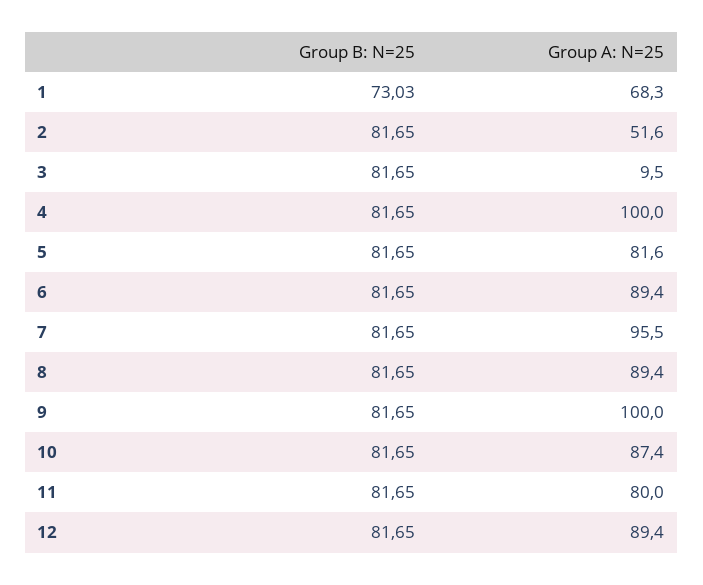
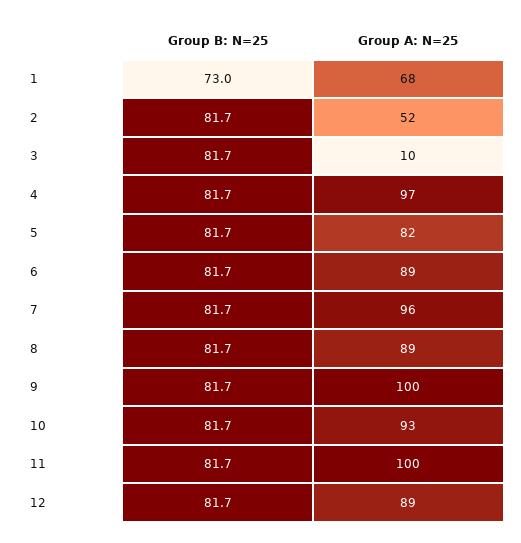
  {
    "Group B: N=25": {
      "1": 73.03,
      "2": 81.65,
      "3": 81.65,
      "4": 81.65,
      "5": 81.65,
      "6": 81.65,
      "7": 81.65,
      "8": 81.65,
      "9": 81.65,
      "10": 81.65,
      "11": 81.65,
      "12": 81.65
    },
    "Group A: N=25": {
      "1": 68.3,
      "2": 51.6,
      "3": 9.5,
-     "4": 100,
+     "4": 97,
      "5": 81.6,
      "6": 89.4,
      "7": 95.5,
      "8": 89.4,
      "9": 100,
-     "10": 87.4,
+     "10": 93,
-     "11": 80,
+     "11": 100,
      "12": 89.4
    }
  }

